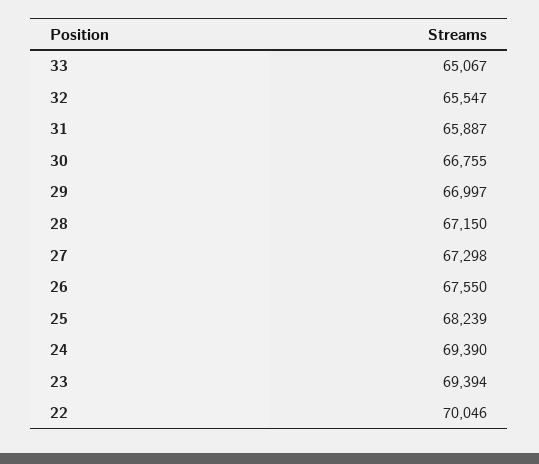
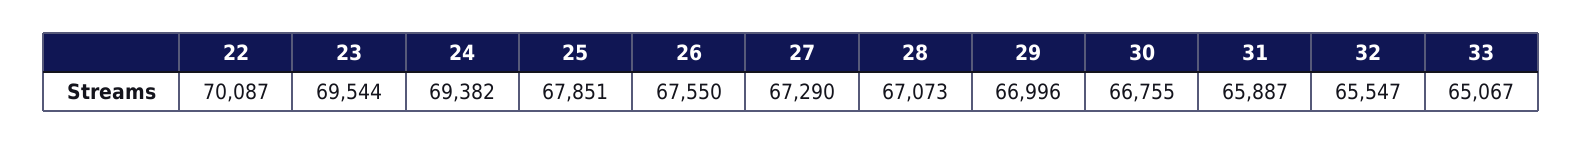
  {
    "33": 65067,
    "32": 65547,
    "31": 65887,
    "30": 66755,
-   "29": 66997,
+   "29": 66996,
-   "28": 67150,
+   "28": 67073,
-   "27": 67298,
+   "27": 67290,
    "26": 67550,
-   "25": 68239,
+   "25": 67851,
-   "24": 69390,
+   "24": 69382,
-   "23": 69394,
+   "23": 69544,
-   "22": 70046
+   "22": 70087
  }

